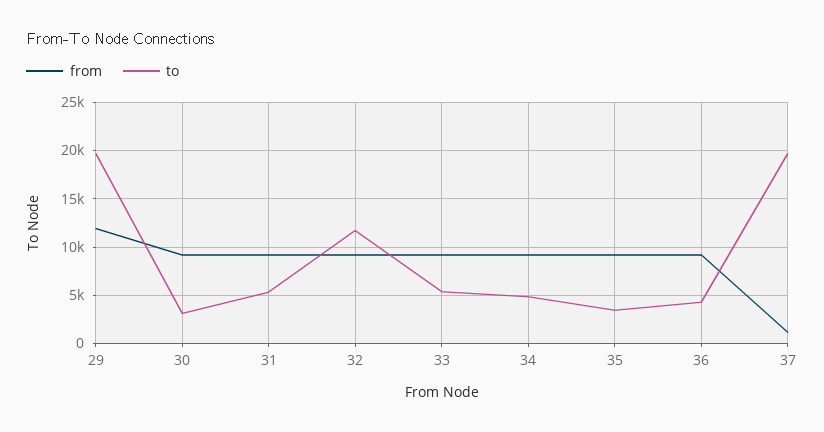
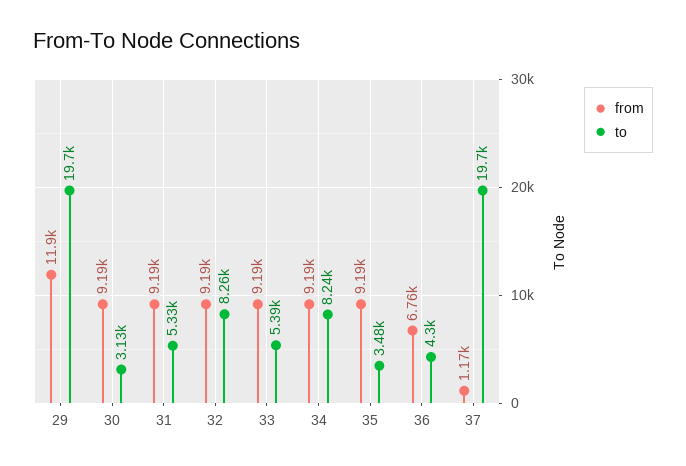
  {
    "from": {
      "29": 11900,
      "30": 9190,
      "31": 9190,
      "32": 9190,
      "33": 9190,
      "34": 9190,
      "35": 9190,
-     "36": 9000,
+     "36": 6760,
      "37": 1170
    },
    "to": {
      "29": 19700,
      "30": 3130,
      "31": 5330,
-     "32": 12000,
+     "32": 8260,
      "33": 5390,
-     "34": 5000,
+     "34": 8240,
      "35": 3480,
      "36": 4300,
      "37": 19700
    }
  }

